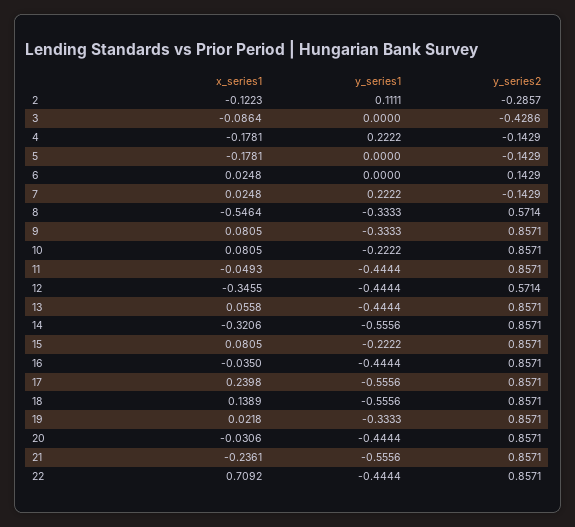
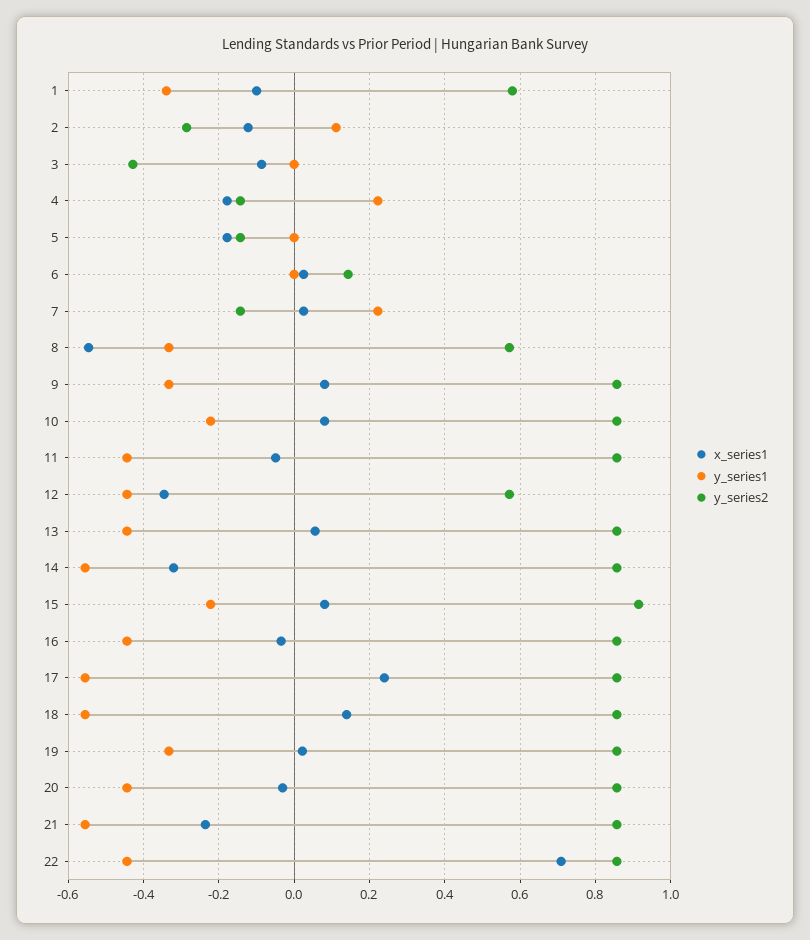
  {
    "x_series1": {
      "2": -0.1223,
      "3": -0.0864,
      "4": -0.1781,
      "5": -0.1781,
      "6": 0.0248,
      "7": 0.0248,
      "8": -0.5464,
      "9": 0.0805,
      "10": 0.0805,
      "11": -0.0493,
      "12": -0.3455,
      "13": 0.0558,
      "14": -0.3206,
      "15": 0.0805,
      "16": -0.035,
      "17": 0.2398,
      "18": 0.1389,
      "19": 0.0218,
      "20": -0.0306,
      "21": -0.2361,
-     "22": 0.7092
+     "22": 0.7092,
+     "1": -0.1
    },
    "y_series1": {
      "2": 0.1111,
      "3": 0,
      "4": 0.2222,
      "5": 0,
      "6": 0,
      "7": 0.2222,
      "8": -0.3333,
      "9": -0.3333,
      "10": -0.2222,
      "11": -0.4444,
      "12": -0.4444,
      "13": -0.4444,
      "14": -0.5556,
      "15": -0.2222,
      "16": -0.4444,
      "17": -0.5556,
      "18": -0.5556,
      "19": -0.3333,
      "20": -0.4444,
      "21": -0.5556,
-     "22": -0.4444
+     "22": -0.4444,
+     "1": -0.34
    },
    "y_series2": {
      "2": -0.2857,
      "3": -0.4286,
      "4": -0.1429,
      "5": -0.1429,
      "6": 0.1429,
      "7": -0.1429,
      "8": 0.5714,
      "9": 0.8571,
      "10": 0.8571,
      "11": 0.8571,
      "12": 0.5714,
      "13": 0.8571,
      "14": 0.8571,
-     "15": 0.8571,
+     "15": 0.92,
      "16": 0.8571,
      "17": 0.8571,
      "18": 0.8571,
      "19": 0.8571,
      "20": 0.8571,
      "21": 0.8571,
-     "22": 0.8571
+     "22": 0.8571,
+     "1": 0.58
    }
  }

